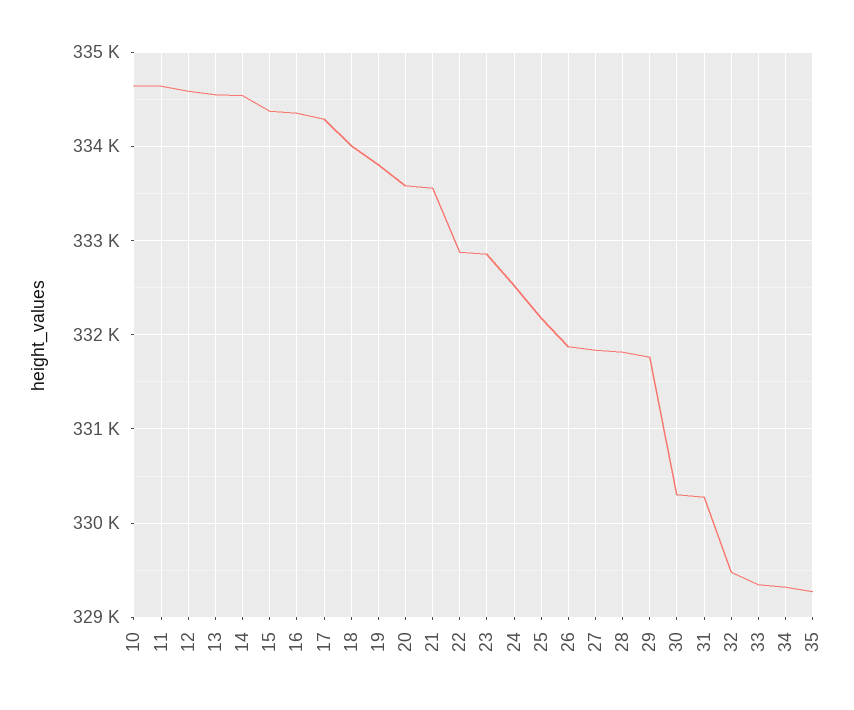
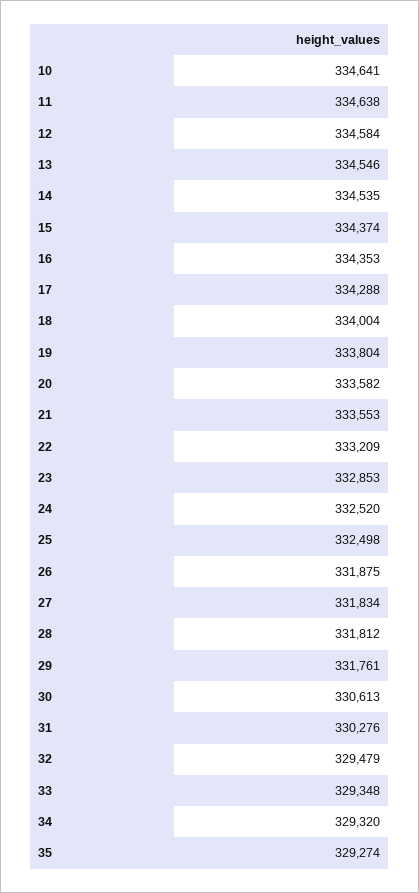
  {
    "10": 334641,
    "11": 334638,
    "12": 334584,
    "13": 334546,
    "14": 334535,
    "15": 334374,
    "16": 334353,
    "17": 334288,
    "18": 334004,
    "19": 333804,
    "20": 333582,
    "21": 333553,
-   "22": 332900,
+   "22": 333209,
    "23": 332853,
    "24": 332520,
-   "25": 332200,
+   "25": 332498,
    "26": 331875,
    "27": 331834,
    "28": 331812,
    "29": 331761,
-   "30": 330300,
+   "30": 330613,
    "31": 330276,
    "32": 329479,
    "33": 329348,
    "34": 329320,
    "35": 329274
  }

